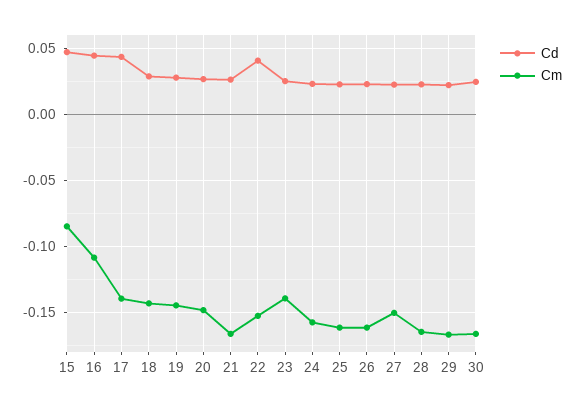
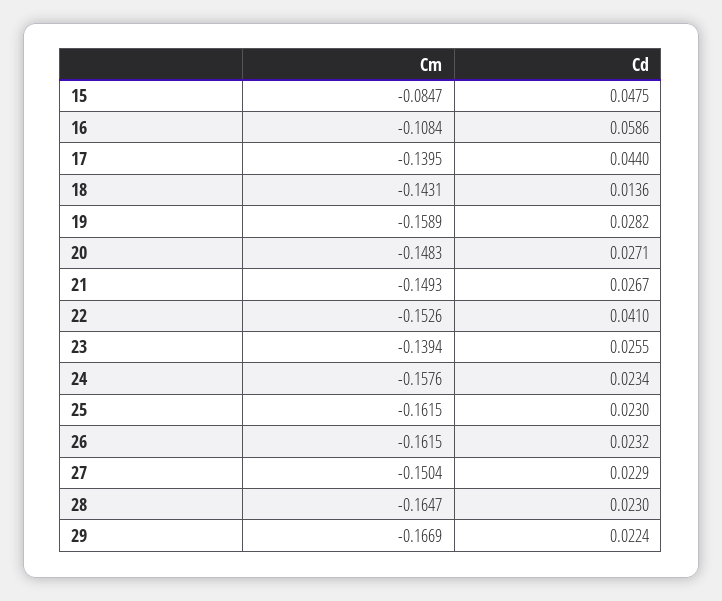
  {
    "Cd": {
      "15": 0.0475,
-     "16": 0.045,
+     "16": 0.0586,
      "17": 0.044,
-     "18": 0.03,
+     "18": 0.0136,
      "19": 0.0282,
      "20": 0.0271,
      "21": 0.0267,
      "22": 0.041,
      "23": 0.0255,
      "24": 0.0234,
      "25": 0.023,
      "26": 0.0232,
      "27": 0.0229,
      "28": 0.023,
-     "29": 0.0224,
+     "29": 0.0224
-     "30": 0.025
    },
    "Cm": {
      "15": -0.0847,
      "16": -0.1084,
      "17": -0.1395,
      "18": -0.1431,
-     "19": -0.145,
+     "19": -0.1589,
      "20": -0.1483,
-     "21": -0.165,
+     "21": -0.1493,
      "22": -0.1526,
      "23": -0.1394,
      "24": -0.1576,
      "25": -0.1615,
      "26": -0.1615,
      "27": -0.1504,
      "28": -0.1647,
-     "29": -0.1669,
+     "29": -0.1669
-     "30": -0.165
    }
  }

